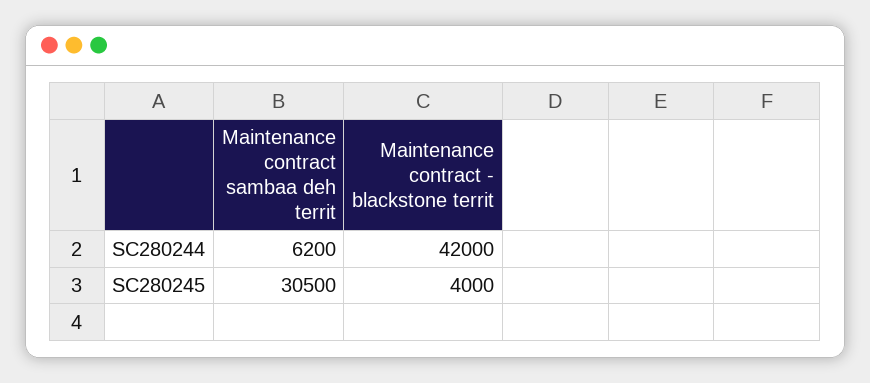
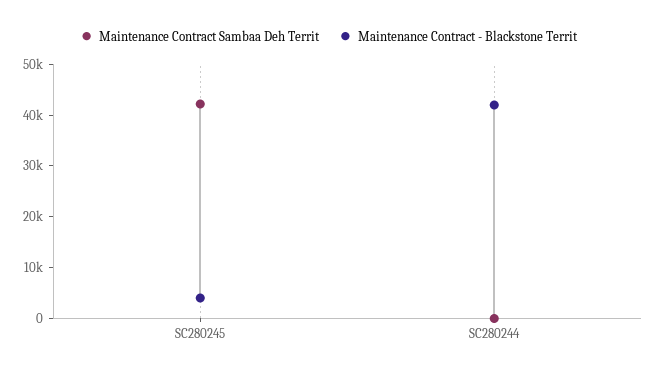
  {
    "Maintenance contract sambaa deh territ": {
-     "SC280244": 6200,
+     "SC280244": 0,
-     "SC280245": 30500
+     "SC280245": 42000
    },
    "Maintenance contract - blackstone territ": {
      "SC280244": 42000,
      "SC280245": 4000
    }
  }

